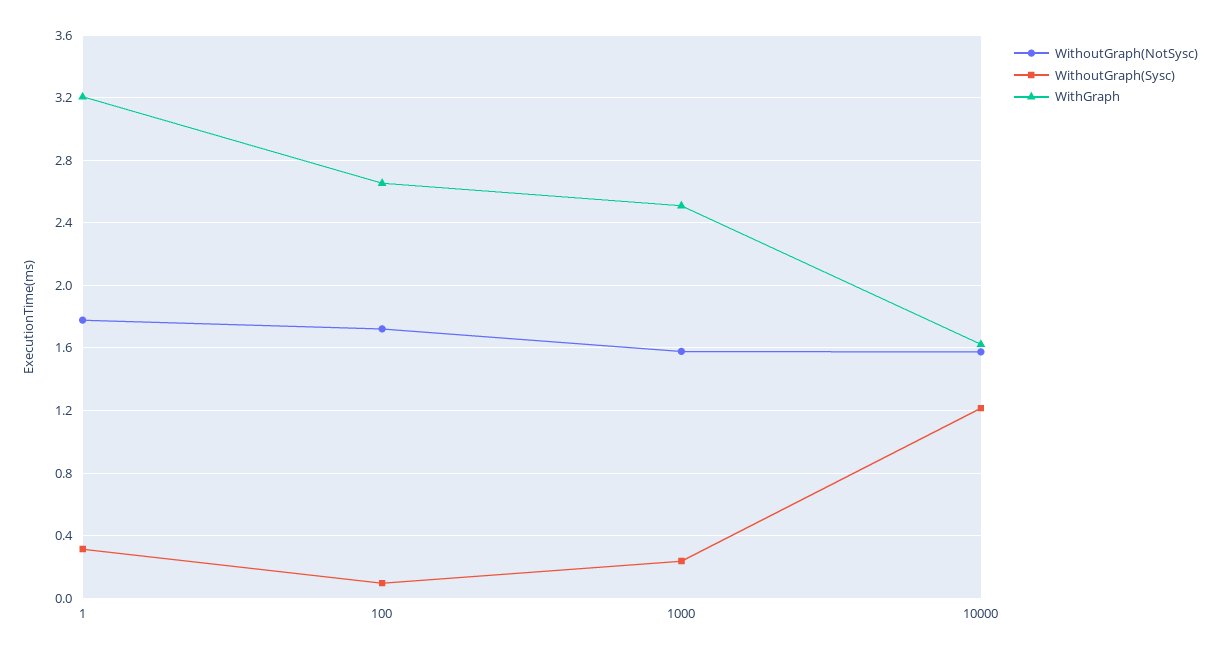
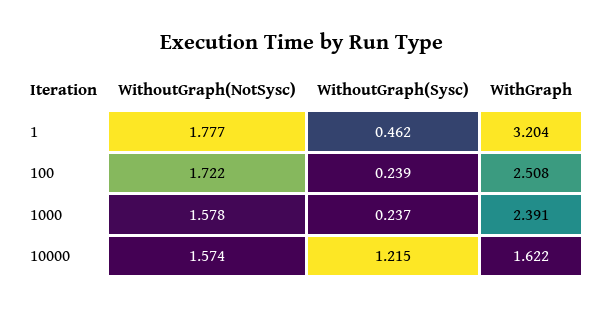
  {
    "WithoutGraph(NotSysc)": {
      "1": 1.777,
      "100": 1.722,
      "1000": 1.578,
      "10000": 1.574
    },
    "WithoutGraph(Sysc)": {
-     "1": 0.3,
+     "1": 0.462,
-     "100": 0.1,
+     "100": 0.239,
      "1000": 0.237,
      "10000": 1.215
    },
    "WithGraph": {
      "1": 3.204,
-     "100": 2.65,
+     "100": 2.508,
-     "1000": 2.5,
+     "1000": 2.391,
      "10000": 1.622
    }
  }

